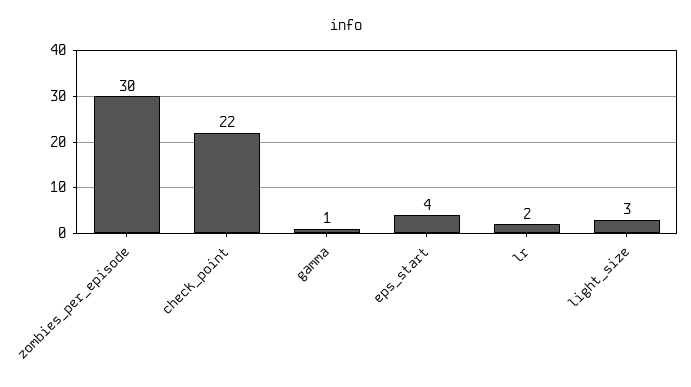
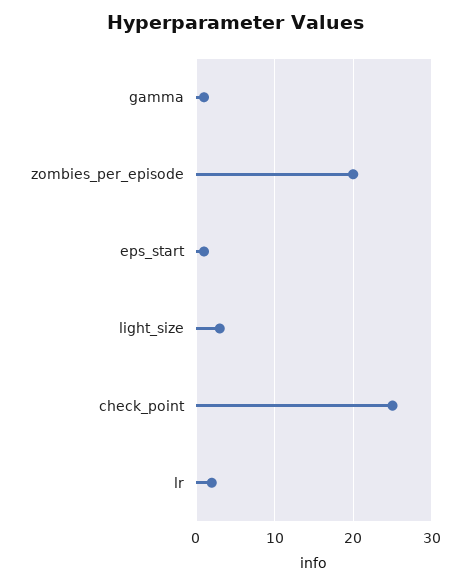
  {
-   "zombies_per_episode": 30,
+   "zombies_per_episode": 20,
-   "check_point": 22,
+   "check_point": 25,
    "gamma": 1,
-   "eps_start": 4,
+   "eps_start": 1,
    "lr": 2,
    "light_size": 3
  }

